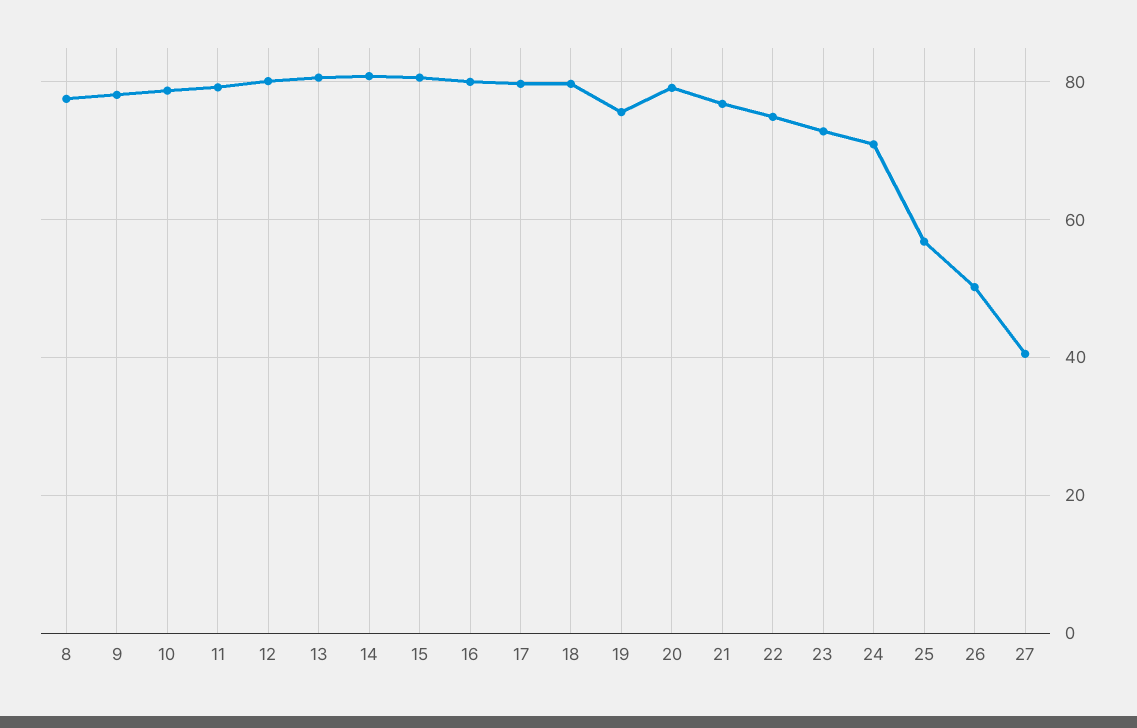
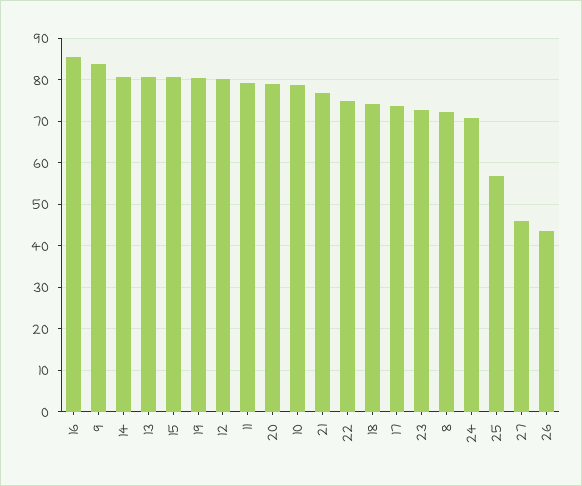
  {
-   "8": 78,
+   "8": 72,
-   "9": 78,
+   "9": 84,
    "10": 78,
    "11": 80,
    "12": 80,
    "13": 80,
    "14": 80,
    "15": 80,
-   "16": 80,
+   "16": 86,
-   "17": 80,
+   "17": 74,
-   "18": 80,
+   "18": 74,
-   "19": 76,
+   "19": 80,
    "20": 80,
    "21": 76,
    "22": 74,
    "23": 72,
    "24": 70,
    "25": 56,
-   "26": 50,
+   "26": 44,
-   "27": 40
+   "27": 46
  }

